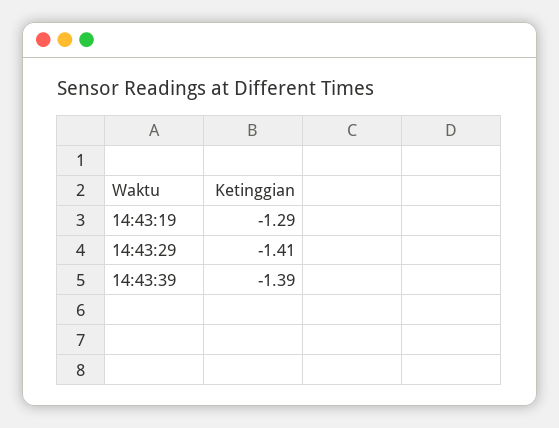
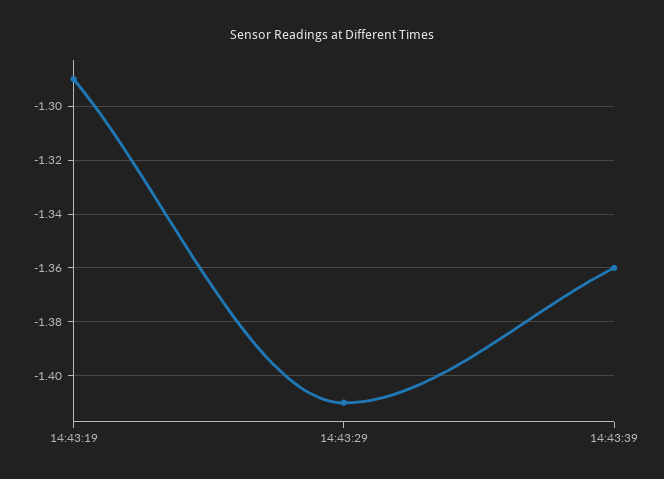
  {
    "14:43:19": -1.29,
    "14:43:29": -1.41,
-   "14:43:39": -1.39
+   "14:43:39": -1.36
  }

